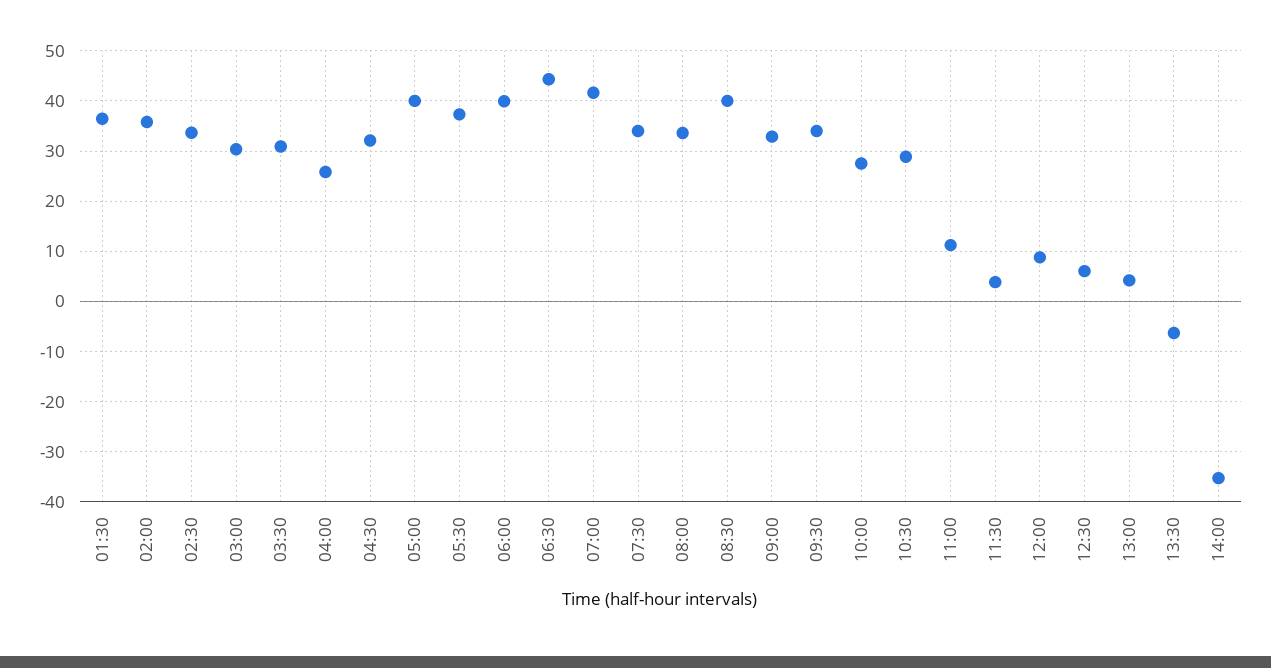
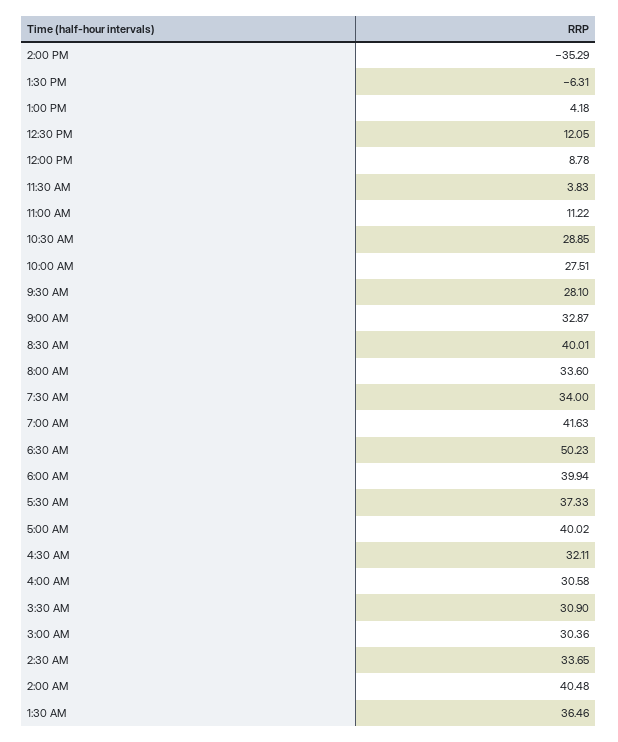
  {
    "01:30": 36.46,
-   "02:00": 36,
+   "02:00": 40.48,
    "02:30": 33.65,
    "03:00": 30.36,
    "03:30": 30.9,
-   "04:00": 26,
+   "04:00": 30.58,
    "04:30": 32.11,
    "05:00": 40.02,
    "05:30": 37.33,
    "06:00": 39.94,
-   "06:30": 44,
+   "06:30": 50.23,
    "07:00": 41.63,
    "07:30": 34,
    "08:00": 33.6,
    "08:30": 40.01,
    "09:00": 32.87,
-   "09:30": 34,
+   "09:30": 28.1,
    "10:00": 27.51,
    "10:30": 28.85,
    "11:00": 11.22,
    "11:30": 3.83,
    "12:00": 8.78,
-   "12:30": 6,
+   "12:30": 12.05,
    "13:00": 4.18,
    "13:30": -6.31,
    "14:00": -35.29
  }

